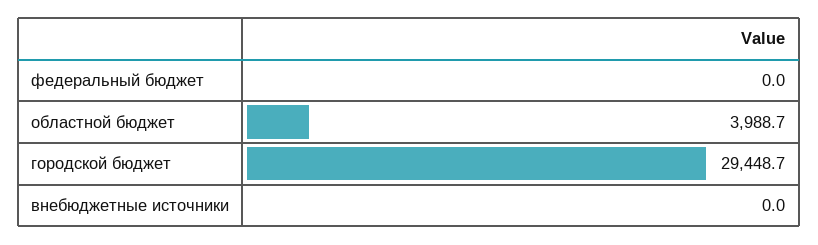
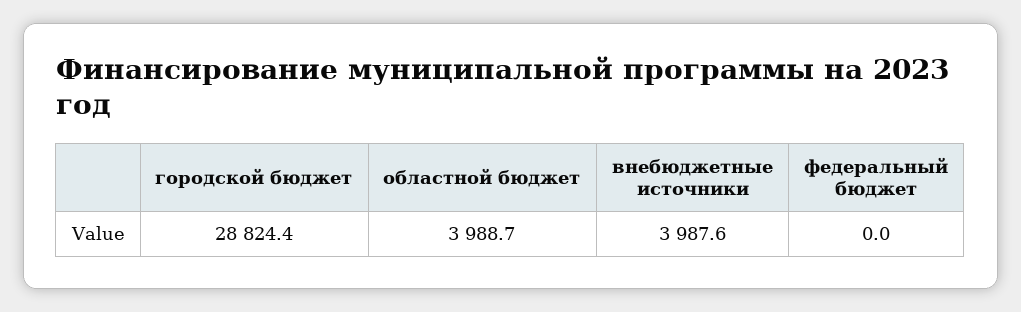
  {
    "федеральный бюджет": 0,
    "областной бюджет": 3988.7,
-   "городской бюджет": 29448.7,
+   "городской бюджет": 28824.4,
-   "внебюджетные источники": 0
+   "внебюджетные источники": 3987.6
  }

